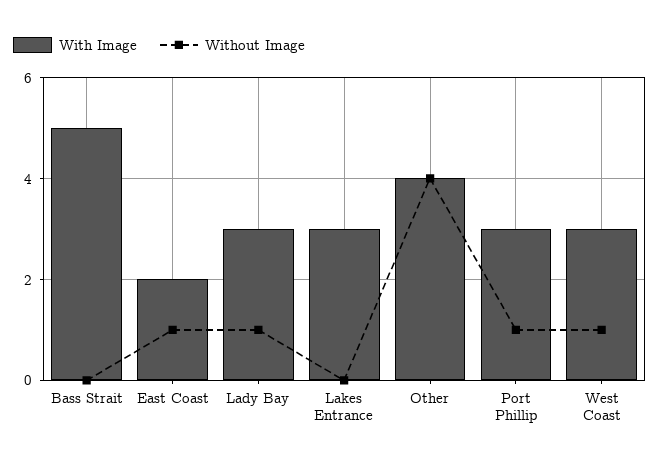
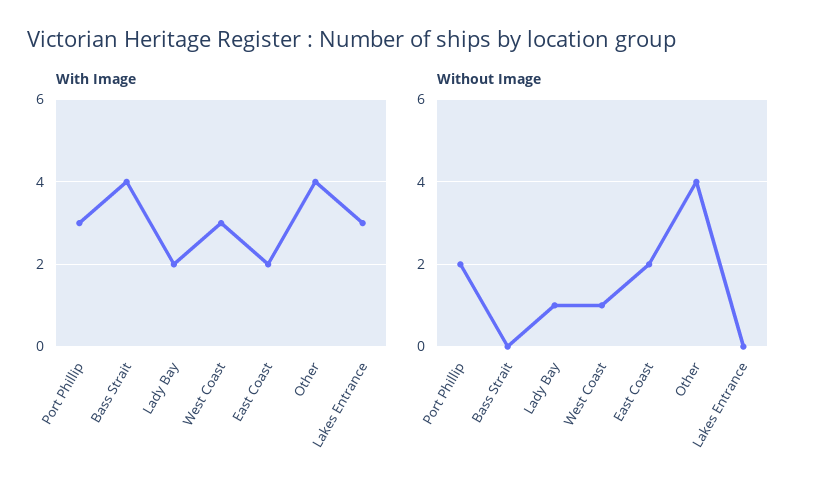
  {
    "With Image": {
-     "Bass Strait": 5,
+     "Bass Strait": 4,
      "East Coast": 2,
-     "Lady Bay": 3,
+     "Lady Bay": 2,
      "Lakes Entrance": 3,
      "Other": 4,
      "Port Phillip": 3,
      "West Coast": 3
    },
    "Without Image": {
      "Bass Strait": 0,
-     "East Coast": 1,
+     "East Coast": 2,
      "Lady Bay": 1,
      "Lakes Entrance": 0,
      "Other": 4,
-     "Port Phillip": 1,
+     "Port Phillip": 2,
      "West Coast": 1
    }
  }

